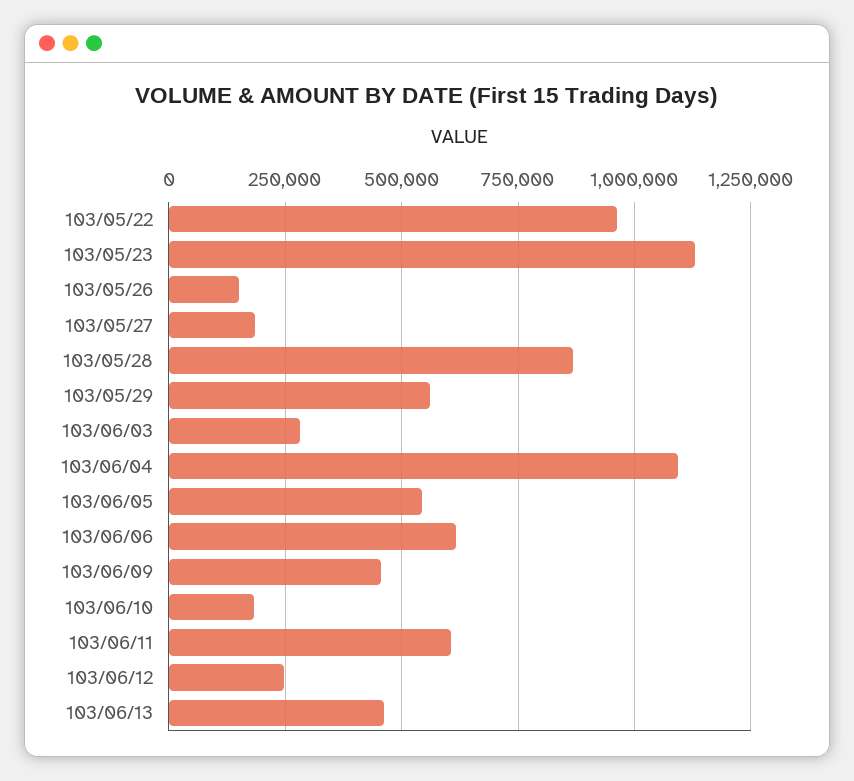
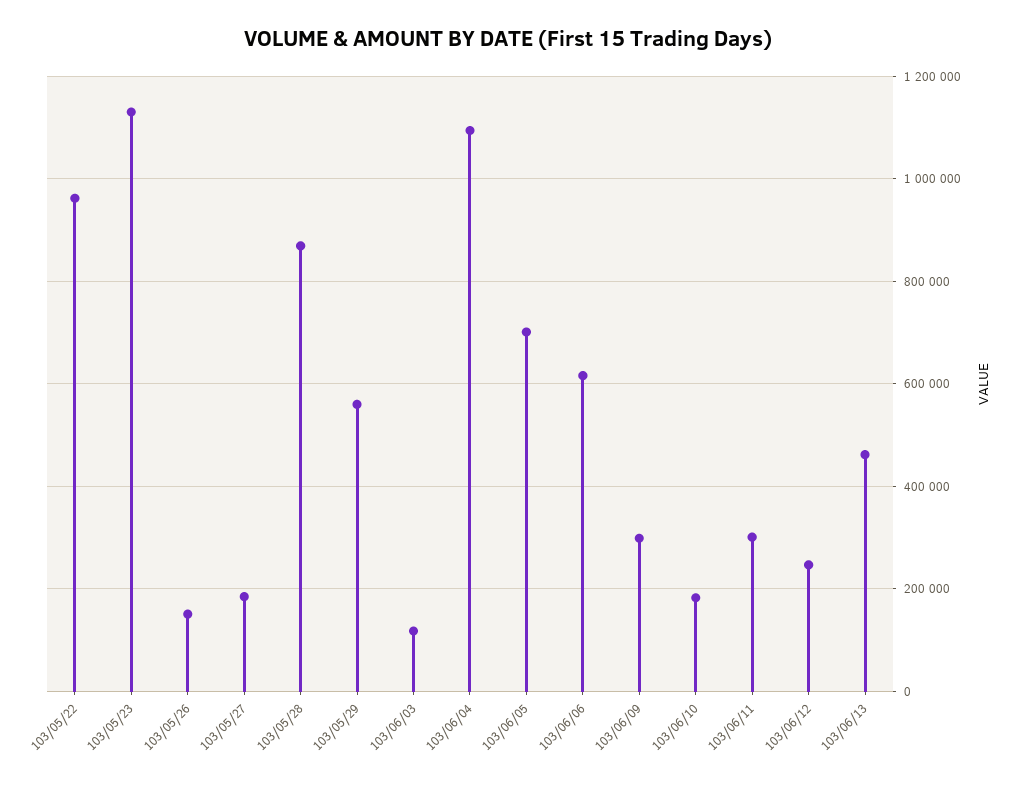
  {
    "103/05/22": 960000,
    "103/05/23": 1140000,
    "103/05/26": 160000,
    "103/05/27": 180000,
    "103/05/28": 860000,
    "103/05/29": 560000,
-   "103/06/03": 275000,
+   "103/06/03": 120000,
    "103/06/04": 1100000,
-   "103/06/05": 550000,
+   "103/06/05": 700000,
    "103/06/06": 620000,
-   "103/06/09": 450000,
+   "103/06/09": 300000,
    "103/06/10": 180000,
-   "103/06/11": 600000,
+   "103/06/11": 300000,
    "103/06/12": 240000,
    "103/06/13": 460000
  }

